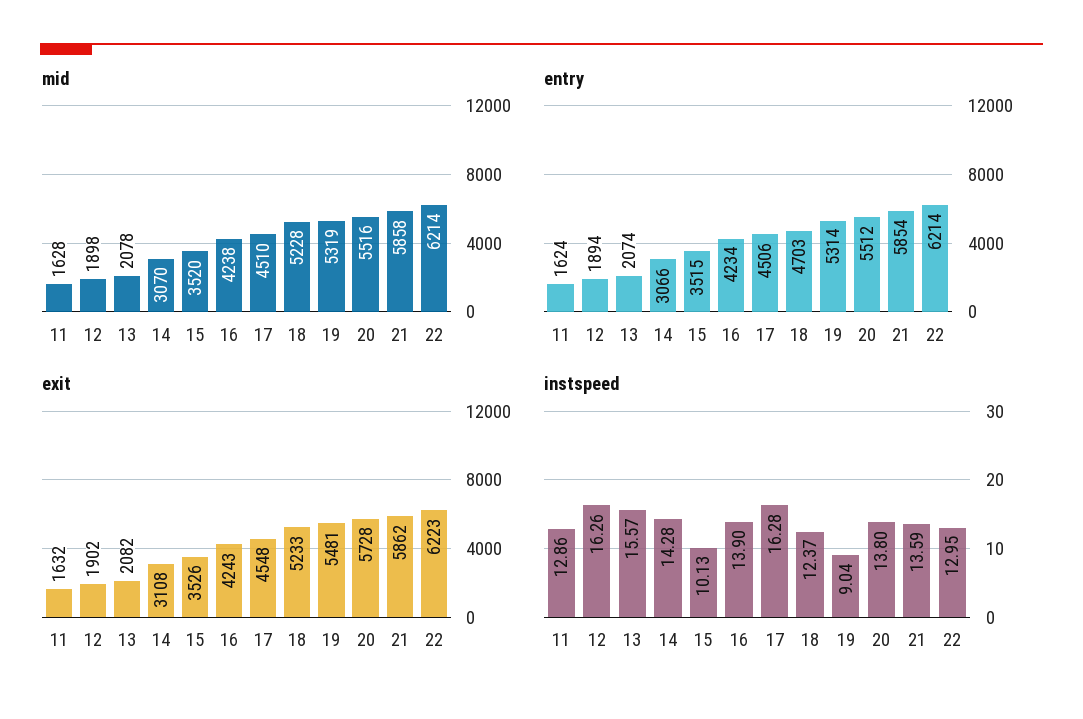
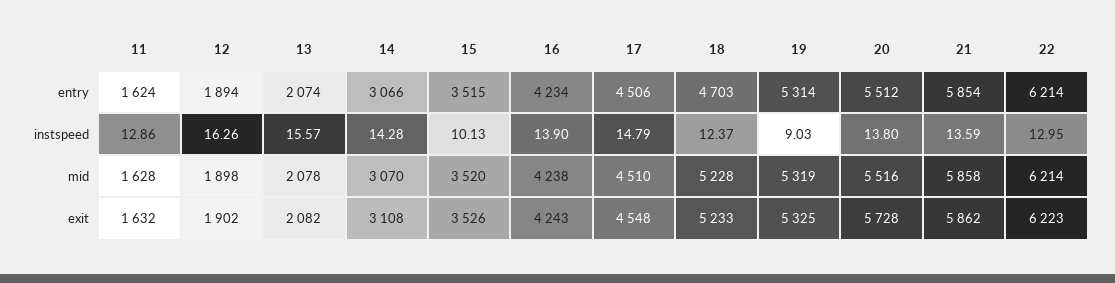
  {
    "mid": {
      "11": 1628,
      "12": 1898,
      "13": 2078,
      "14": 3070,
      "15": 3520,
      "16": 4238,
      "17": 4510,
      "18": 5228,
      "19": 5319,
      "20": 5516,
      "21": 5858,
      "22": 6214
    },
    "entry": {
      "11": 1624,
      "12": 1894,
      "13": 2074,
      "14": 3066,
      "15": 3515,
      "16": 4234,
      "17": 4506,
      "18": 4703,
      "19": 5314,
      "20": 5512,
      "21": 5854,
      "22": 6214
    },
    "exit": {
      "11": 1632,
      "12": 1902,
      "13": 2082,
      "14": 3108,
      "15": 3526,
      "16": 4243,
      "17": 4548,
      "18": 5233,
-     "19": 5481,
+     "19": 5325,
      "20": 5728,
      "21": 5862,
      "22": 6223
    },
    "instspeed": {
      "11": 12.86,
      "12": 16.26,
      "13": 15.57,
      "14": 14.28,
      "15": 10.13,
      "16": 13.9,
-     "17": 16.28,
+     "17": 14.79,
      "18": 12.37,
-     "19": 9.04,
+     "19": 9.03,
      "20": 13.8,
      "21": 13.59,
      "22": 12.95
    }
  }

